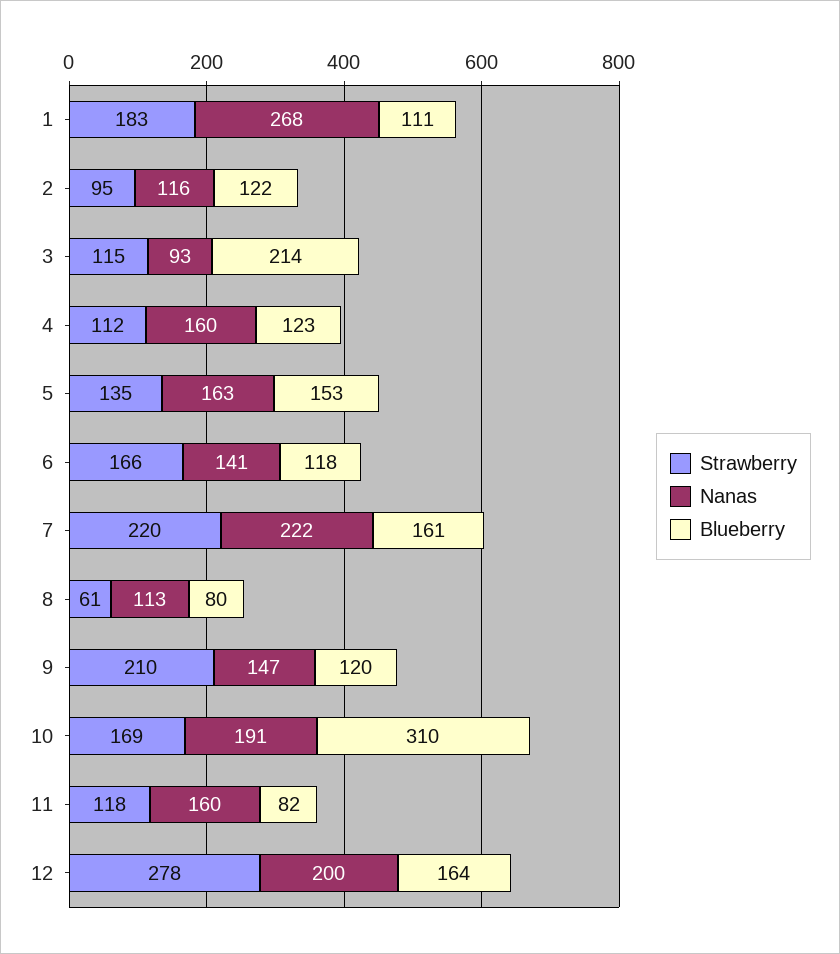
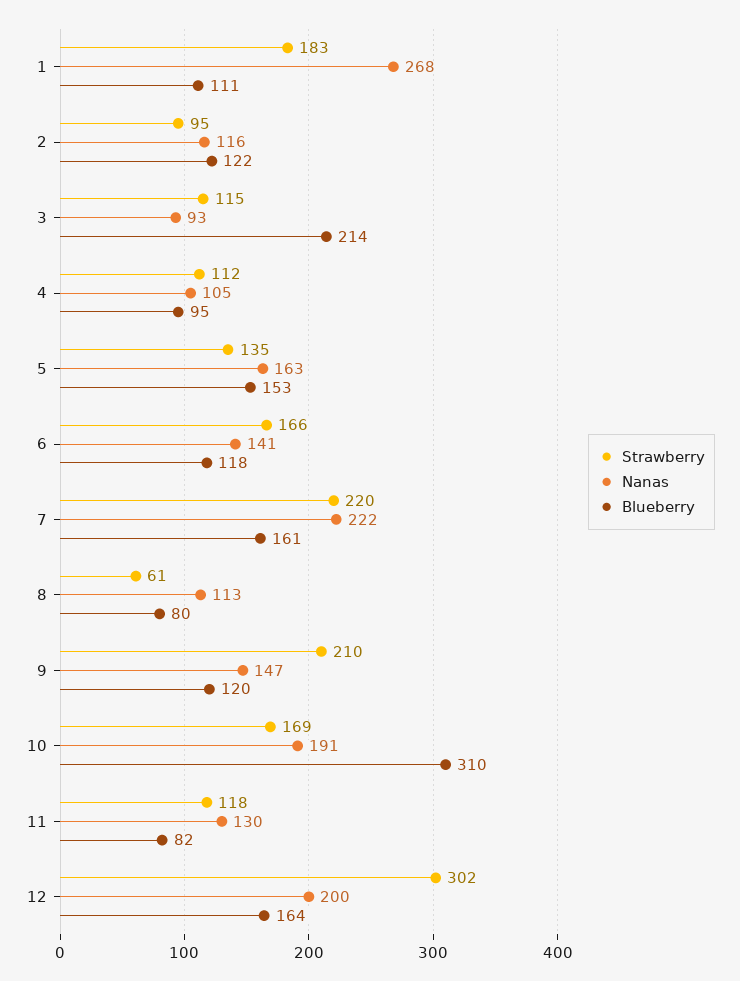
  {
    "Strawberry": {
      "1": 183,
      "2": 95,
      "3": 115,
      "4": 112,
      "5": 135,
      "6": 166,
      "7": 220,
      "8": 61,
      "9": 210,
      "10": 169,
      "11": 118,
-     "12": 278
+     "12": 302
    },
    "Nanas": {
      "1": 268,
      "2": 116,
      "3": 93,
-     "4": 160,
+     "4": 105,
      "5": 163,
      "6": 141,
      "7": 222,
      "8": 113,
      "9": 147,
      "10": 191,
-     "11": 160,
+     "11": 130,
      "12": 200
    },
    "Blueberry": {
      "1": 111,
      "2": 122,
      "3": 214,
-     "4": 123,
+     "4": 95,
      "5": 153,
      "6": 118,
      "7": 161,
      "8": 80,
      "9": 120,
      "10": 310,
      "11": 82,
      "12": 164
    }
  }

